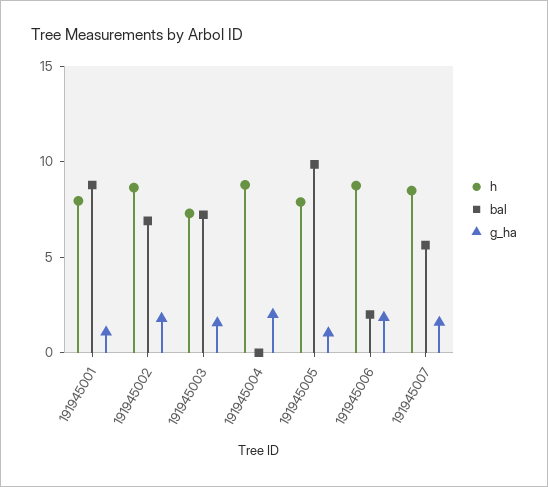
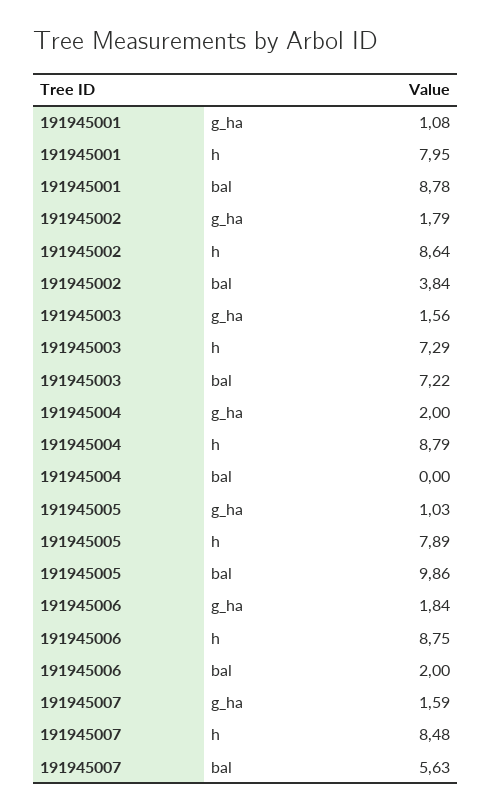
  {
    "h": {
      "191945001": 7.95,
      "191945002": 8.64,
      "191945003": 7.29,
      "191945004": 8.79,
      "191945005": 7.89,
      "191945006": 8.75,
      "191945007": 8.48
    },
    "bal": {
      "191945001": 8.78,
-     "191945002": 7,
+     "191945002": 3.84,
      "191945003": 7.22,
      "191945004": 0,
      "191945005": 9.86,
      "191945006": 2,
      "191945007": 5.63
    },
    "g_ha": {
      "191945001": 1.08,
      "191945002": 1.79,
      "191945003": 1.56,
      "191945004": 2,
      "191945005": 1.03,
      "191945006": 1.84,
      "191945007": 1.59
    }
  }

